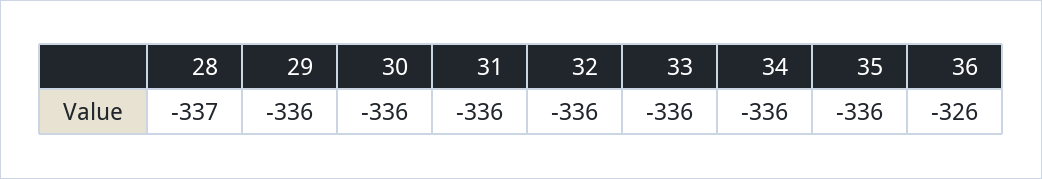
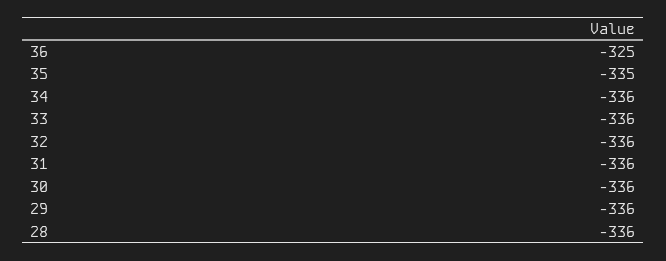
  {
-   "28": -337,
+   "28": -336,
    "29": -336,
    "30": -336,
    "31": -336,
    "32": -336,
    "33": -336,
    "34": -336,
-   "35": -336,
+   "35": -335,
-   "36": -326
+   "36": -325
  }

